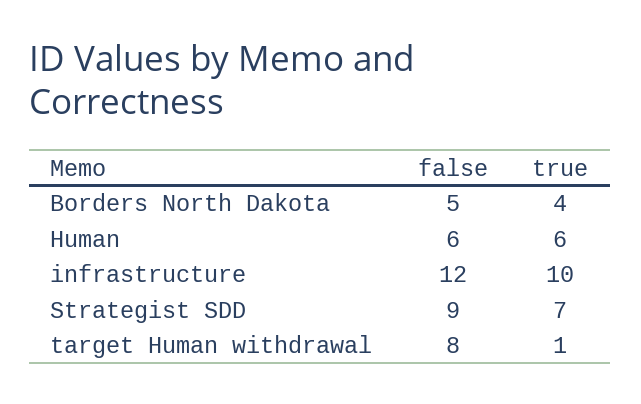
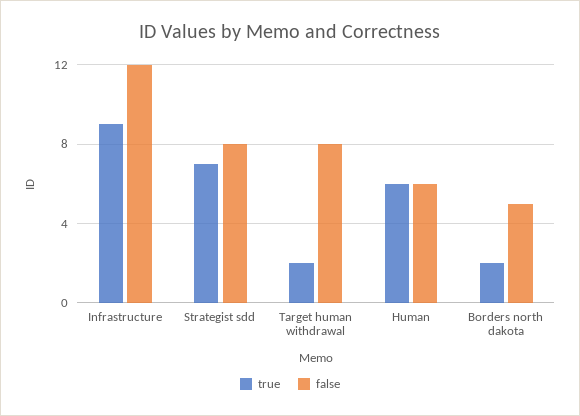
  {
    "false": {
      "Borders North Dakota": 5,
      "Human": 6,
      "infrastructure": 12,
-     "Strategist SDD": 9,
+     "Strategist SDD": 8,
      "target Human withdrawal": 8
    },
    "true": {
-     "Borders North Dakota": 4,
+     "Borders North Dakota": 2,
      "Human": 6,
-     "infrastructure": 10,
+     "infrastructure": 9,
      "Strategist SDD": 7,
-     "target Human withdrawal": 1
+     "target Human withdrawal": 2
    }
  }

